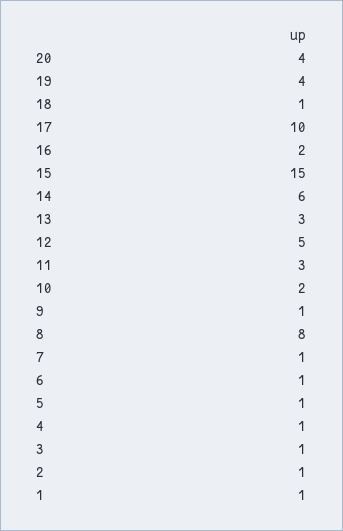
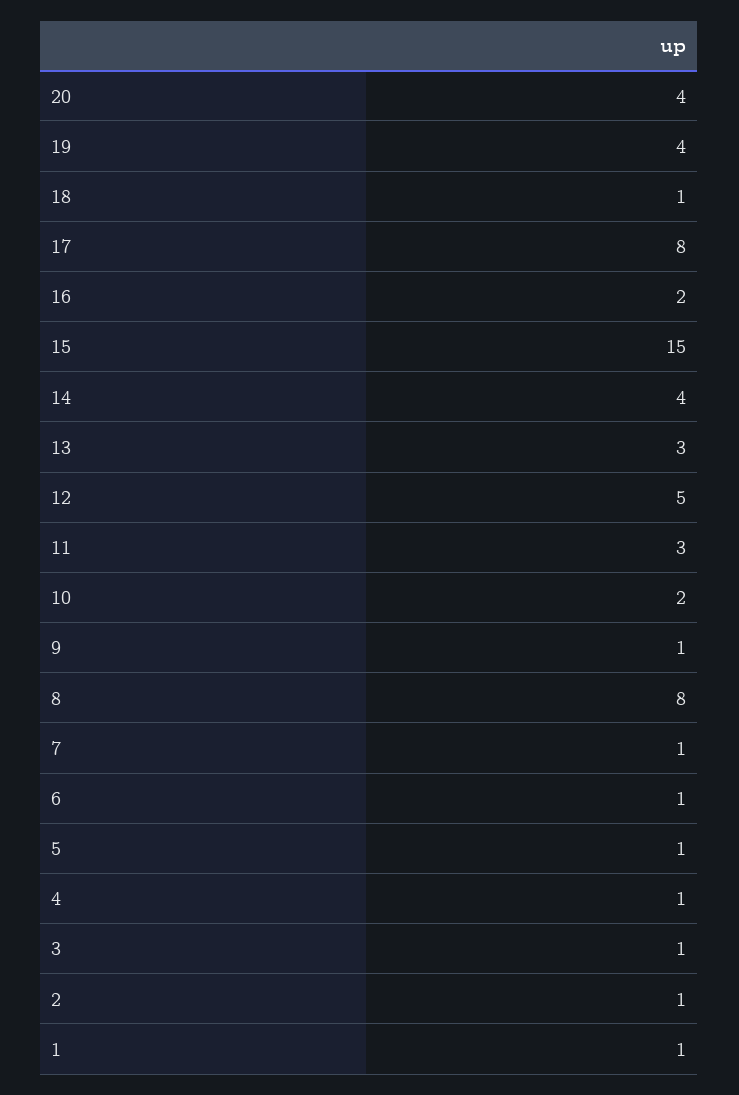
  {
    "20": 4,
    "19": 4,
    "18": 1,
-   "17": 10,
+   "17": 8,
    "16": 2,
    "15": 15,
-   "14": 6,
+   "14": 4,
    "13": 3,
    "12": 5,
    "11": 3,
    "10": 2,
    "9": 1,
    "8": 8,
    "7": 1,
    "6": 1,
    "5": 1,
    "4": 1,
    "3": 1,
    "2": 1,
    "1": 1
  }

